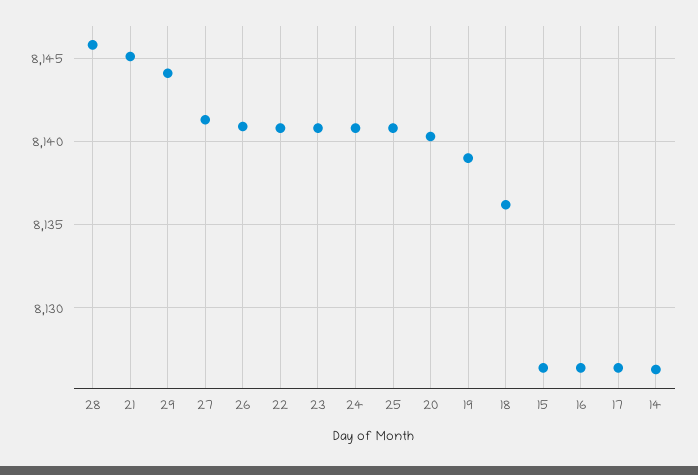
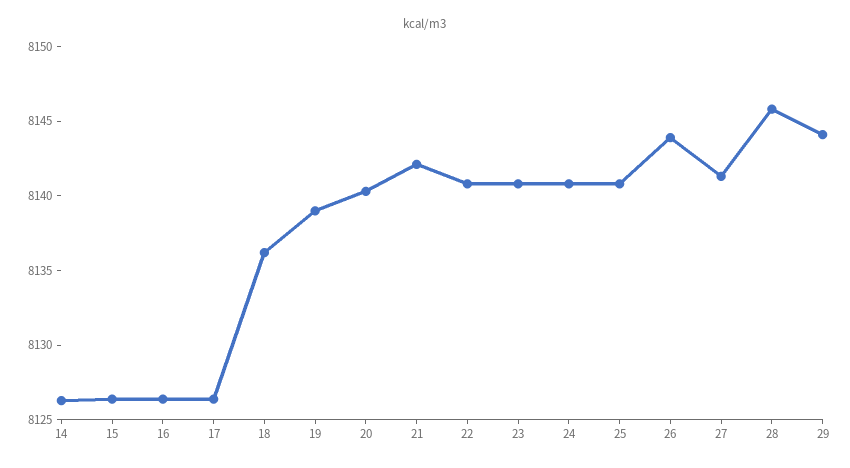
  {
    "28": 8146,
-   "21": 8145,
+   "21": 8142,
    "29": 8144,
    "27": 8141.5,
-   "26": 8141,
+   "26": 8144,
    "22": 8141,
    "23": 8141,
    "24": 8141,
    "25": 8141,
    "20": 8140.5,
    "19": 8139,
    "18": 8136,
    "15": 8126.5,
    "16": 8126.5,
    "17": 8126.5,
    "14": 8126.5
  }

